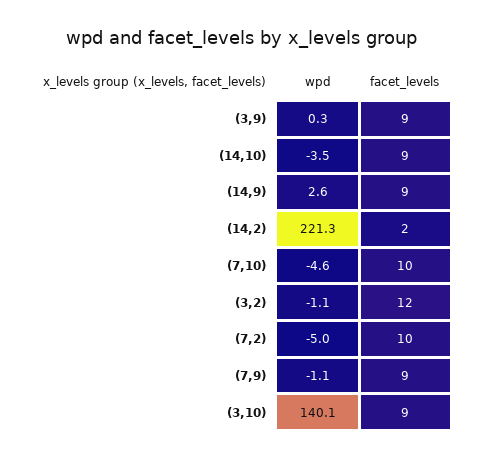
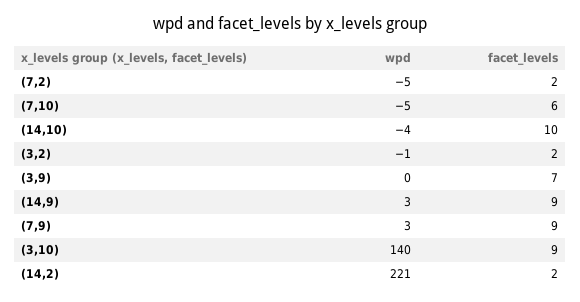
  {
    "wpd": {
      "(3,9)": 0.3,
      "(14,10)": -3.5,
      "(14,9)": 2.6,
      "(14,2)": 221.3,
      "(7,10)": -4.6,
      "(3,2)": -1.1,
      "(7,2)": -5,
-     "(7,9)": -1.1,
+     "(7,9)": 3,
      "(3,10)": 140.1
    },
    "facet_levels": {
-     "(3,9)": 9,
+     "(3,9)": 7,
-     "(14,10)": 9,
+     "(14,10)": 10,
      "(14,9)": 9,
      "(14,2)": 2,
-     "(7,10)": 10,
+     "(7,10)": 6,
-     "(3,2)": 12,
+     "(3,2)": 2,
-     "(7,2)": 10,
+     "(7,2)": 2,
      "(7,9)": 9,
      "(3,10)": 9
    }
  }

